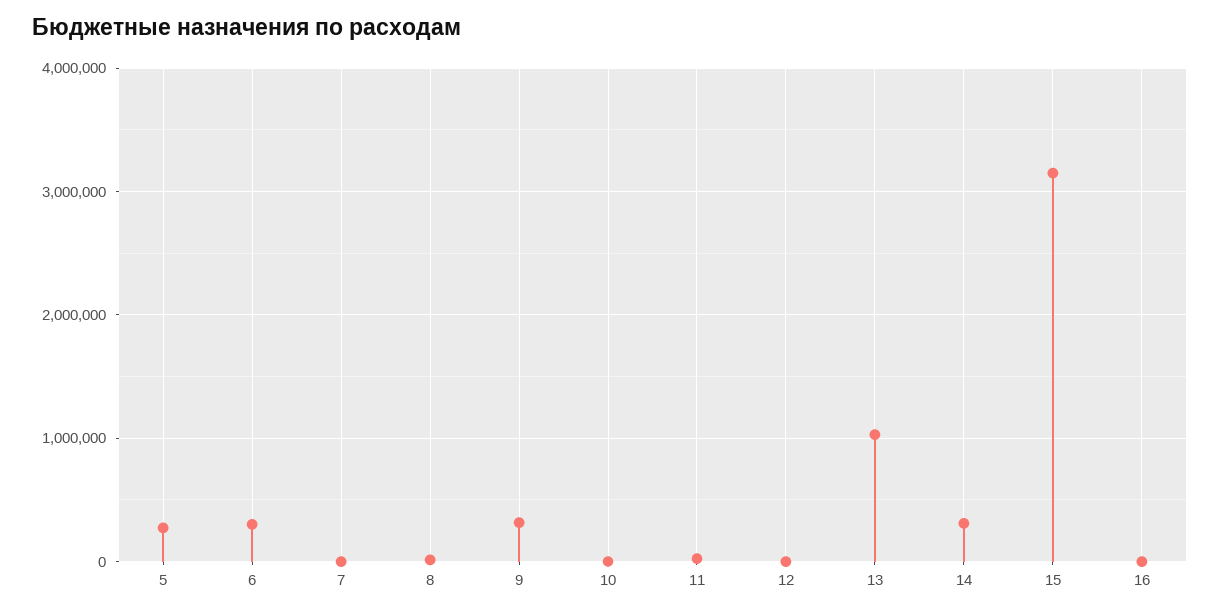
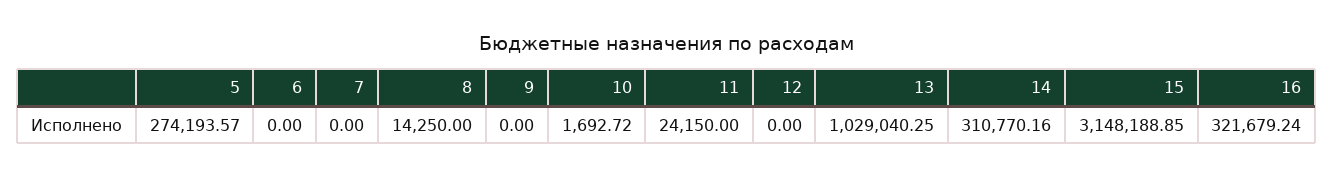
  {
    "5": 274193.57,
-   "6": 300000,
+   "6": 0,
    "7": 0,
    "8": 14250,
-   "9": 300000,
+   "9": 0,
    "10": 1692.72,
    "11": 24150,
    "12": 0,
    "13": 1029040.25,
    "14": 310770.16,
    "15": 3148188.85,
-   "16": 0
+   "16": 321679.24
  }

